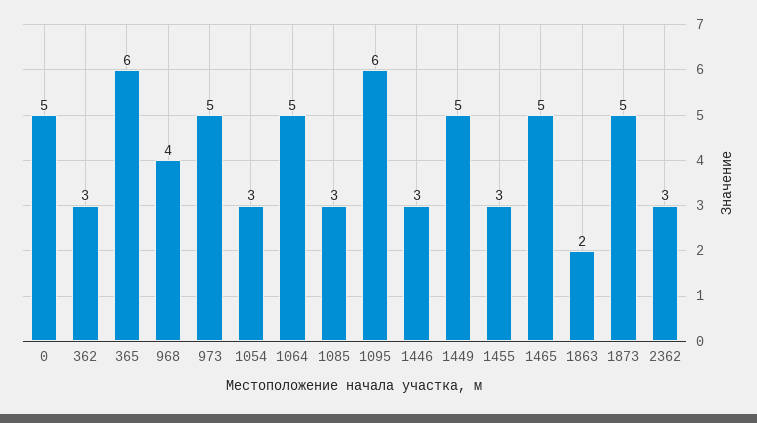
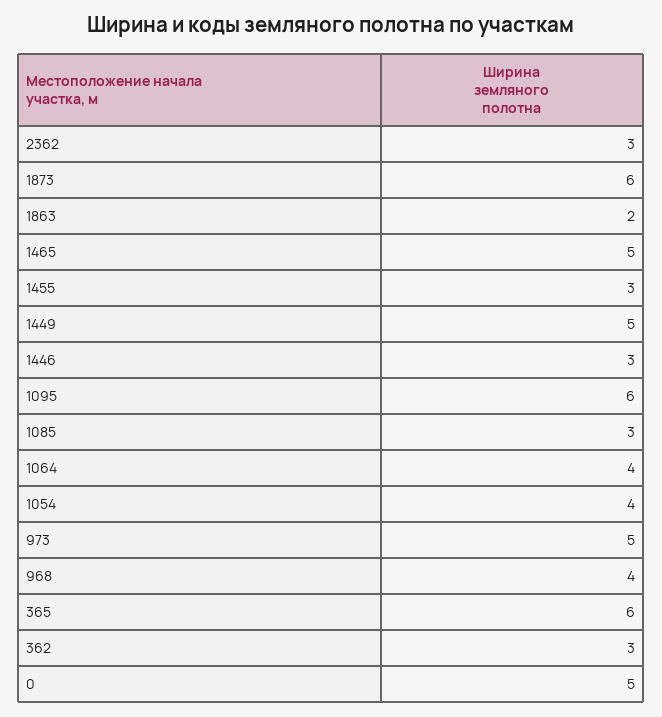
  {
    "0": 5,
    "362": 3,
    "365": 6,
    "968": 4,
    "973": 5,
-   "1054": 3,
+   "1054": 4,
-   "1064": 5,
+   "1064": 4,
    "1085": 3,
    "1095": 6,
    "1446": 3,
    "1449": 5,
    "1455": 3,
    "1465": 5,
    "1863": 2,
-   "1873": 5,
+   "1873": 6,
    "2362": 3
  }

